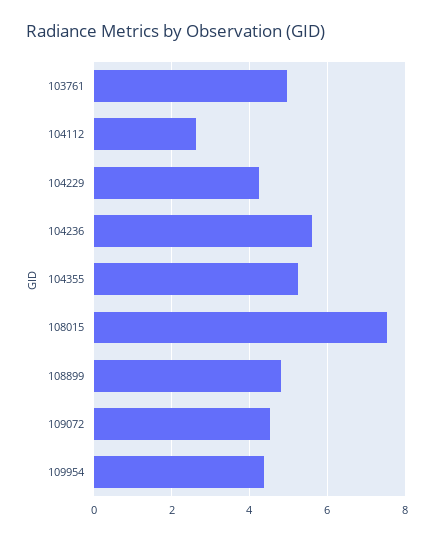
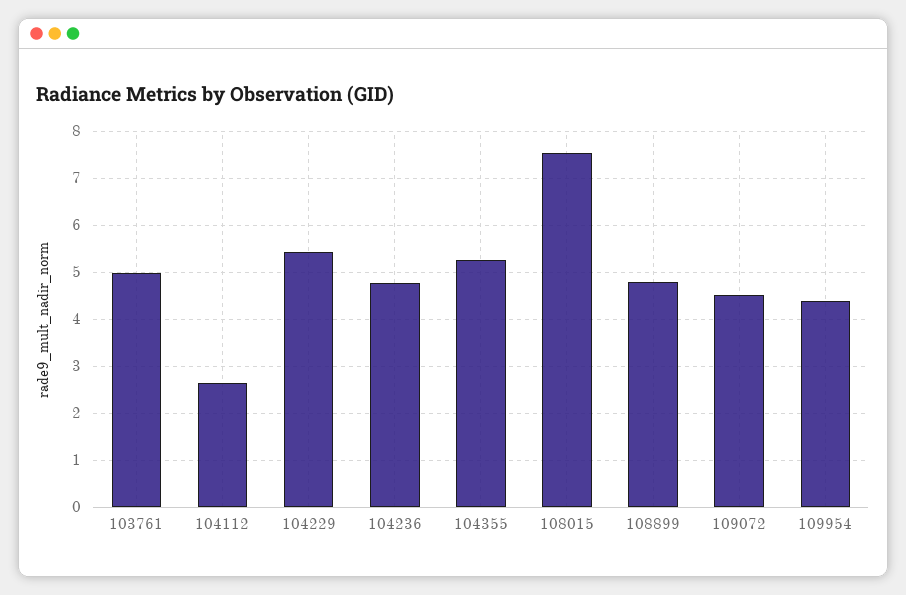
  {
    "103761": 5,
    "104112": 2.6,
-   "104229": 4.2,
+   "104229": 5.4,
-   "104236": 5.6,
+   "104236": 4.8,
    "104355": 5.2,
    "108015": 7.6,
    "108899": 4.8,
    "109072": 4.6,
    "109954": 4.4
  }

